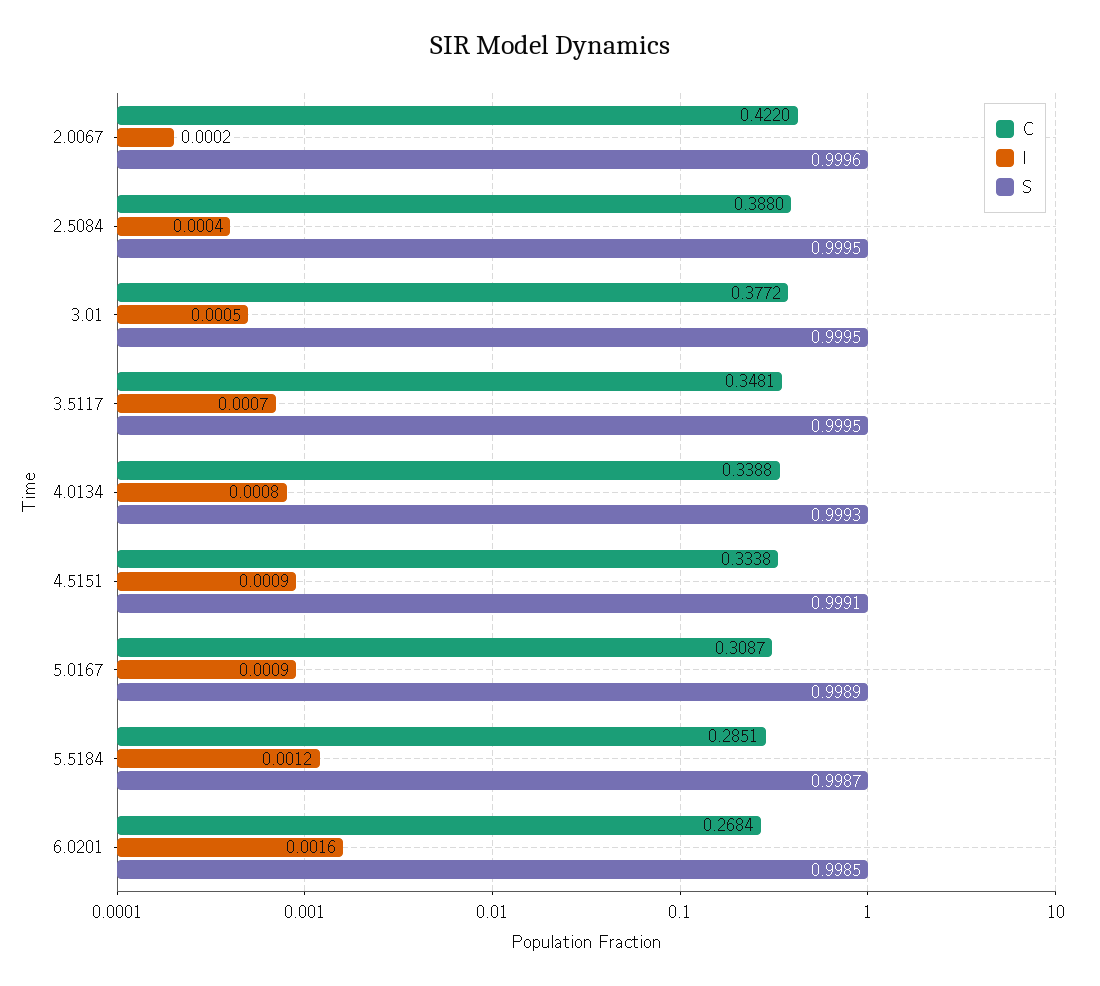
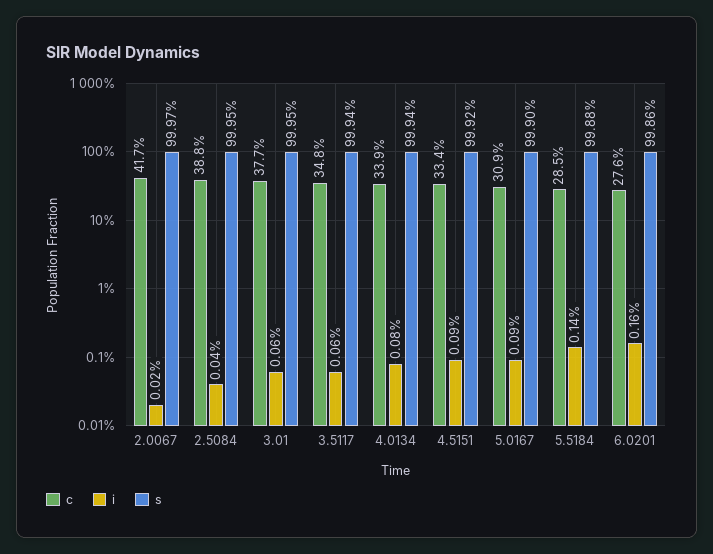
  {
    "C": {
-     "2.0067": 0.422,
+     "2.0067": 0.417,
      "2.5084": 0.388,
      "3.01": 0.3772,
      "3.5117": 0.3481,
      "4.0134": 0.3388,
      "4.5151": 0.3338,
      "5.0167": 0.3087,
      "5.5184": 0.2851,
-     "6.0201": 0.2684
+     "6.0201": 0.276
    },
    "I": {
      "2.0067": 0.0002,
      "2.5084": 0.0004,
-     "3.01": 0.0005,
+     "3.01": 0.0006,
-     "3.5117": 0.0007,
+     "3.5117": 0.0006,
      "4.0134": 0.0008,
      "4.5151": 0.0009,
      "5.0167": 0.0009,
-     "5.5184": 0.0012,
+     "5.5184": 0.0014,
      "6.0201": 0.0016
    },
    "S": {
-     "2.0067": 0.9996,
+     "2.0067": 0.9997,
      "2.5084": 0.9995,
      "3.01": 0.9995,
-     "3.5117": 0.9995,
+     "3.5117": 0.9994,
-     "4.0134": 0.9993,
+     "4.0134": 0.9994,
-     "4.5151": 0.9991,
+     "4.5151": 0.9992,
-     "5.0167": 0.9989,
+     "5.0167": 0.999,
-     "5.5184": 0.9987,
+     "5.5184": 0.9988,
-     "6.0201": 0.9985
+     "6.0201": 0.9986
    }
  }

